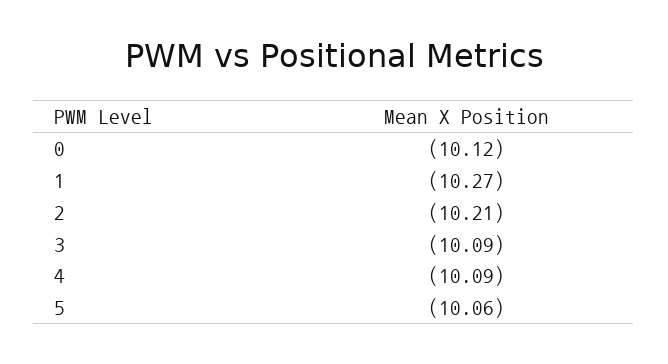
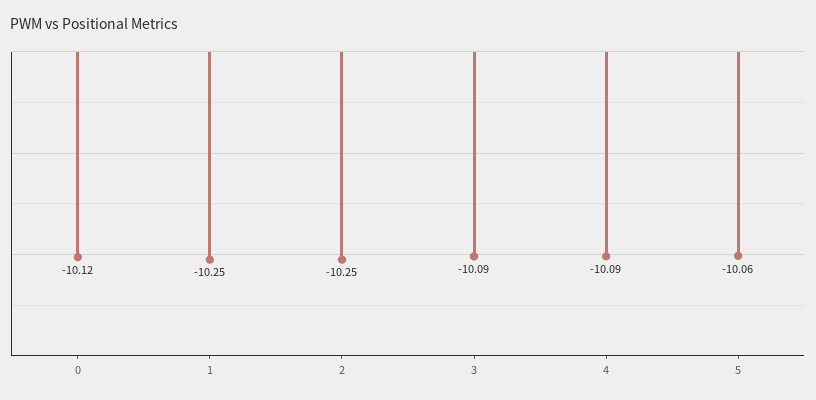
  {
    "0": -10.12,
-   "1": -10.27,
+   "1": -10.25,
-   "2": -10.21,
+   "2": -10.25,
    "3": -10.09,
    "4": -10.09,
    "5": -10.06
  }

